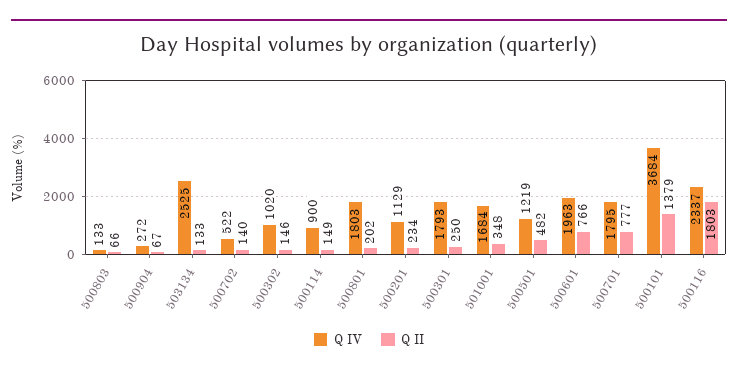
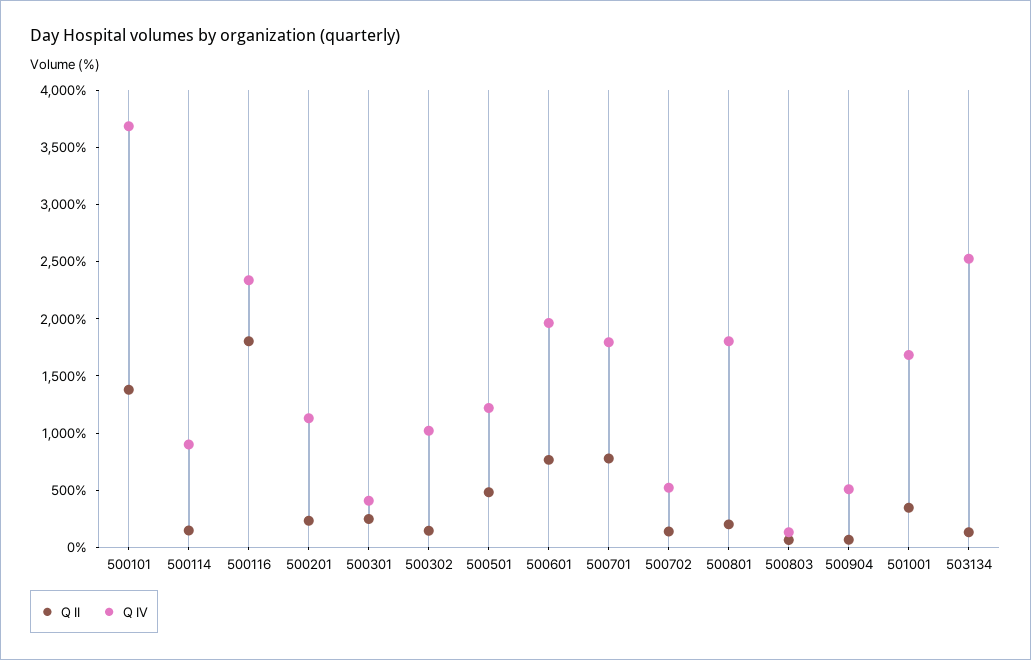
  {
    "Q IV": {
      "500803": 133,
-     "500904": 272,
+     "500904": 500,
      "503134": 2525,
      "500702": 522,
      "500302": 1020,
      "500114": 900,
      "500801": 1803,
      "500201": 1129,
-     "500301": 1793,
+     "500301": 400,
      "501001": 1684,
      "500501": 1219,
      "500601": 1963,
      "500701": 1795,
      "500101": 3684,
      "500116": 2337
    },
    "Q II": {
      "500803": 66,
      "500904": 67,
      "503134": 133,
      "500702": 140,
      "500302": 146,
      "500114": 149,
      "500801": 202,
      "500201": 234,
      "500301": 250,
      "501001": 348,
      "500501": 482,
      "500601": 766,
      "500701": 777,
      "500101": 1379,
      "500116": 1803
    }
  }

